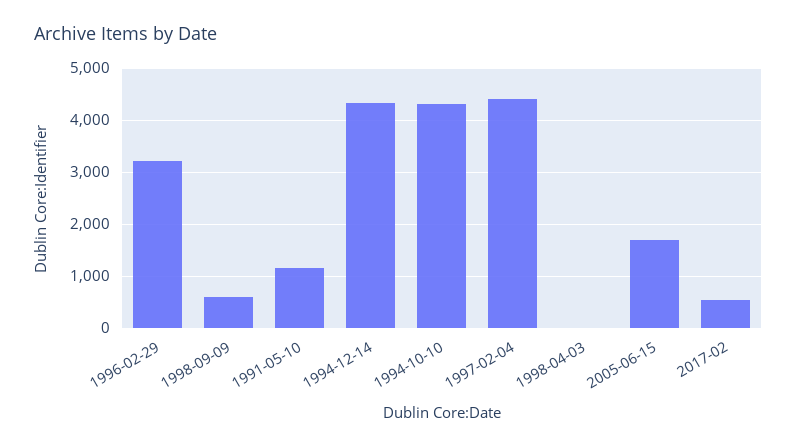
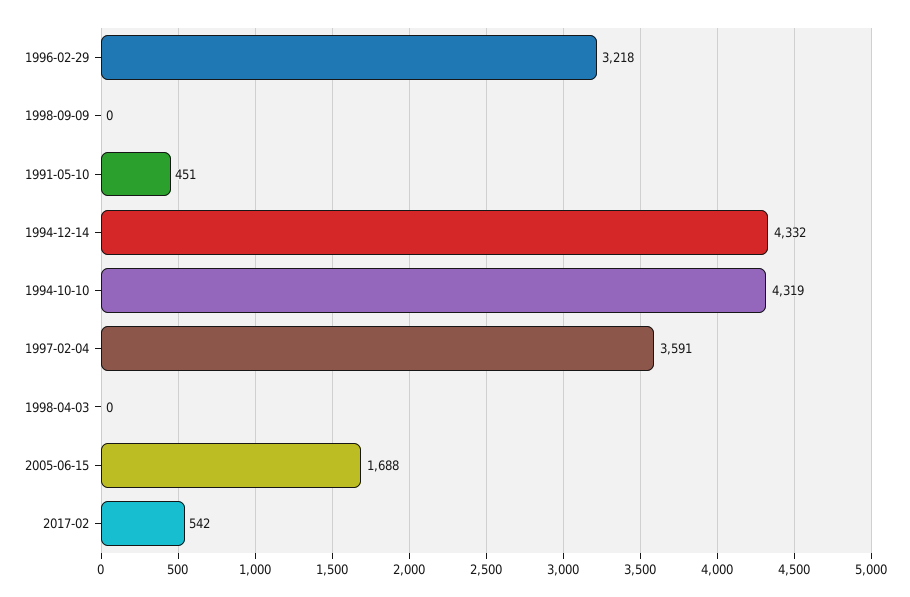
  {
    "1996-02-29": 3218,
-   "1998-09-09": 600,
+   "1998-09-09": 0,
-   "1991-05-10": 1200,
+   "1991-05-10": 451,
    "1994-12-14": 4332,
    "1994-10-10": 4319,
-   "1997-02-04": 4400,
+   "1997-02-04": 3591,
    "1998-04-03": 0,
    "2005-06-15": 1688,
    "2017-02": 542
  }

